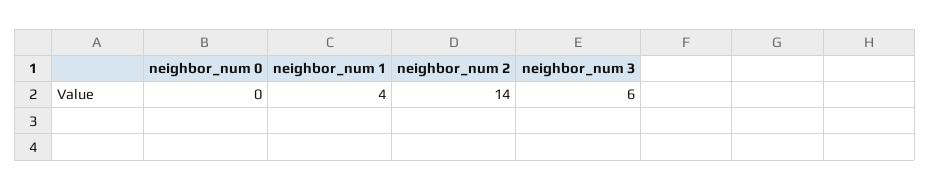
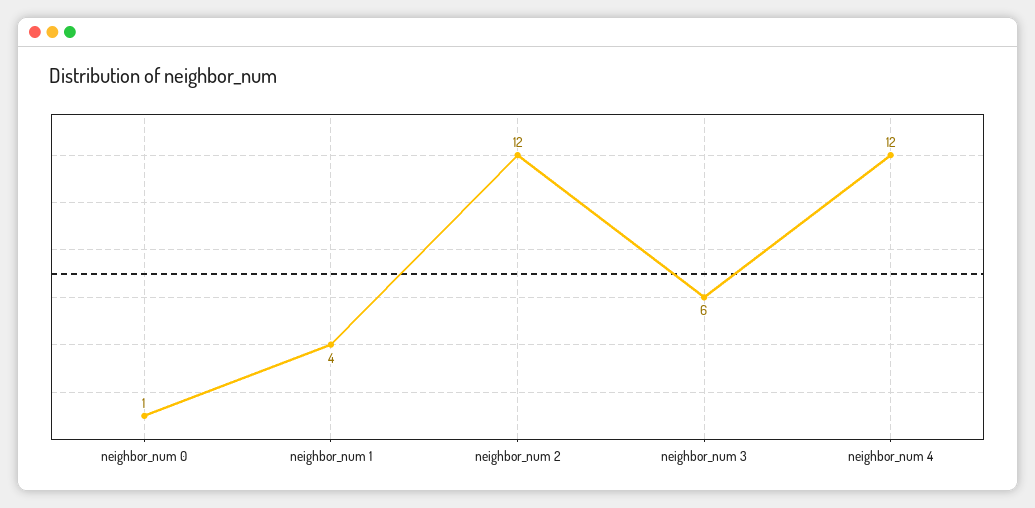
  {
-   "neighbor_num 0": 0,
+   "neighbor_num 0": 1,
    "neighbor_num 1": 4,
-   "neighbor_num 2": 14,
+   "neighbor_num 2": 12,
-   "neighbor_num 3": 6
+   "neighbor_num 3": 6,
+   "neighbor_num 4": 12
  }

